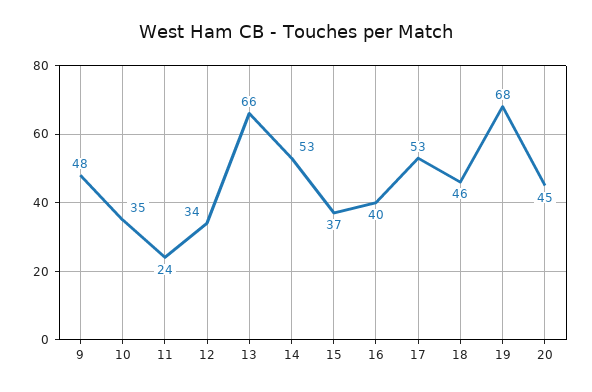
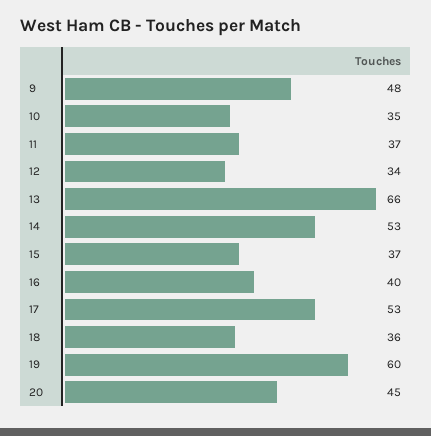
  {
    "9": 48,
    "10": 35,
-   "11": 24,
+   "11": 37,
    "12": 34,
    "13": 66,
    "14": 53,
    "15": 37,
    "16": 40,
    "17": 53,
-   "18": 46,
+   "18": 36,
-   "19": 68,
+   "19": 60,
    "20": 45
  }

